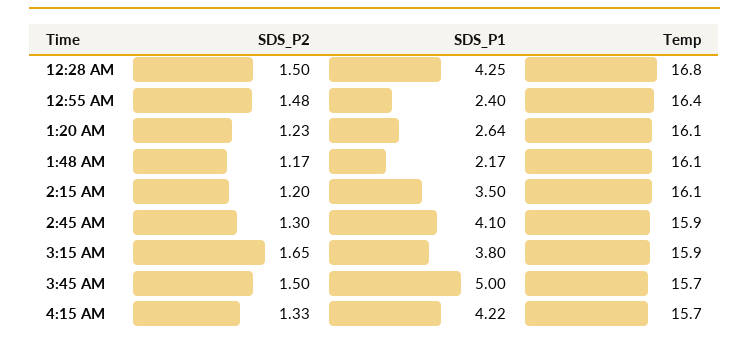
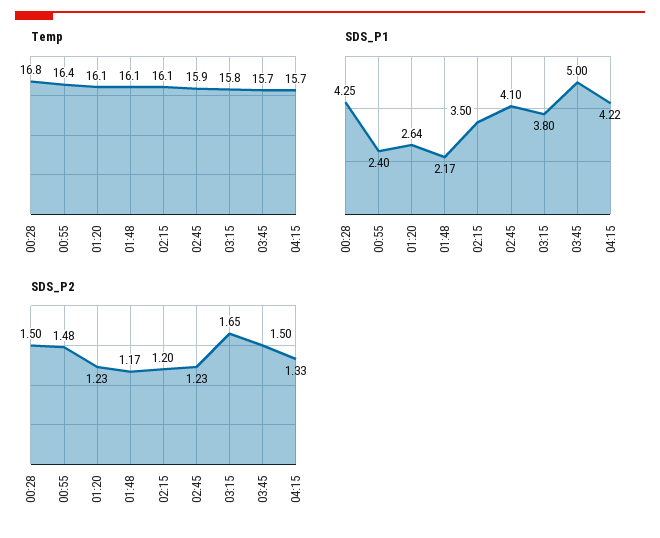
  {
    "SDS_P2": {
      "12:28 AM": 1.5,
      "12:55 AM": 1.48,
      "1:20 AM": 1.23,
      "1:48 AM": 1.17,
      "2:15 AM": 1.2,
-     "2:45 AM": 1.3,
+     "2:45 AM": 1.23,
      "3:15 AM": 1.65,
      "3:45 AM": 1.5,
      "4:15 AM": 1.33
    },
    "SDS_P1": {
      "12:28 AM": 4.25,
      "12:55 AM": 2.4,
      "1:20 AM": 2.64,
      "1:48 AM": 2.17,
      "2:15 AM": 3.5,
      "2:45 AM": 4.1,
      "3:15 AM": 3.8,
      "3:45 AM": 5,
      "4:15 AM": 4.22
    },
    "Temp": {
      "12:28 AM": 16.8,
      "12:55 AM": 16.4,
      "1:20 AM": 16.1,
      "1:48 AM": 16.1,
      "2:15 AM": 16.1,
      "2:45 AM": 15.9,
-     "3:15 AM": 15.9,
+     "3:15 AM": 15.8,
      "3:45 AM": 15.7,
      "4:15 AM": 15.7
    }
  }

